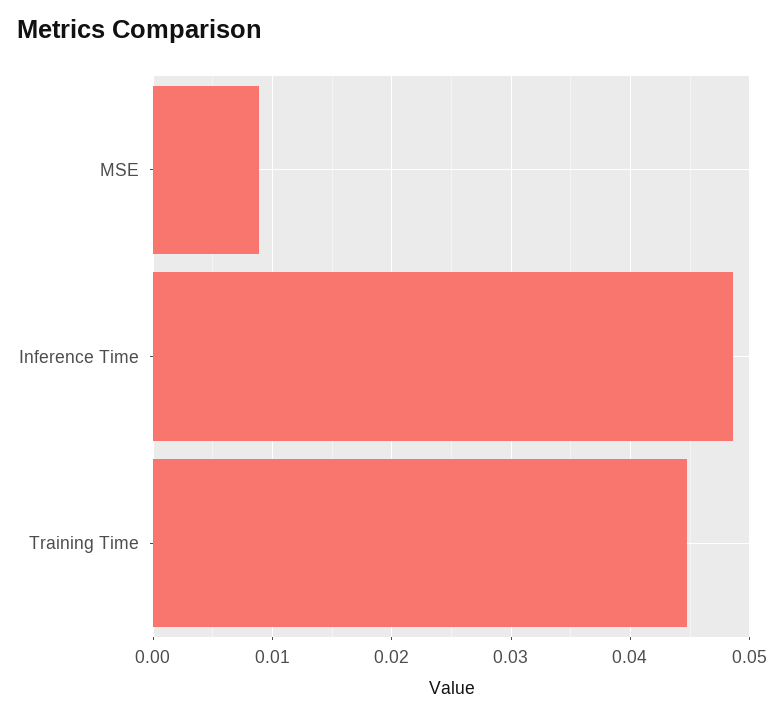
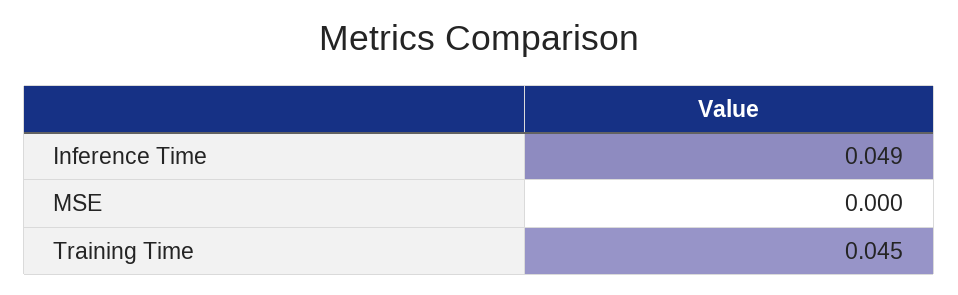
  {
-   "MSE": 0.009,
+   "MSE": 0,
    "Inference Time": 0.049,
    "Training Time": 0.045
  }

